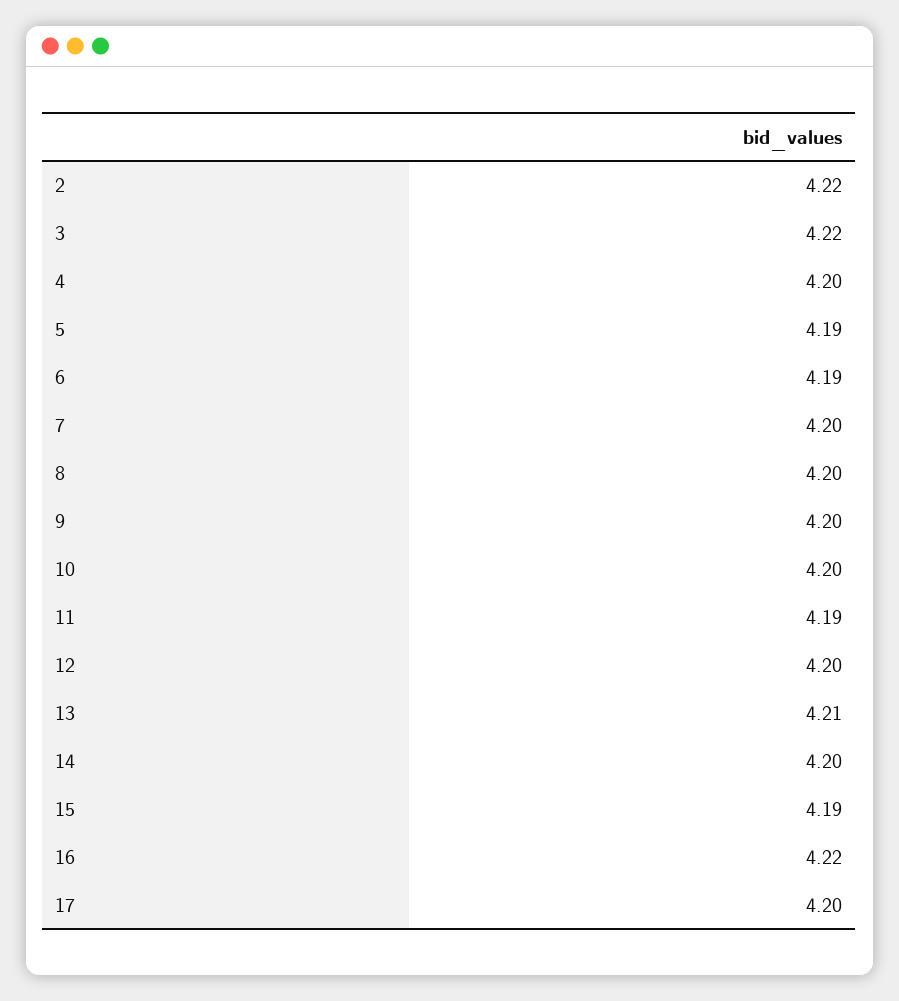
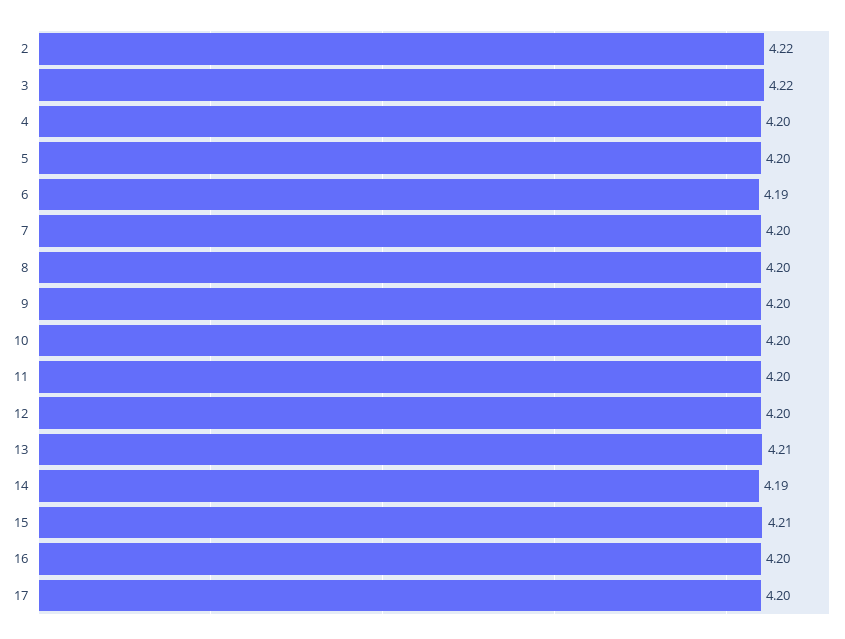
  {
    "2": 4.22,
    "3": 4.22,
    "4": 4.2,
-   "5": 4.19,
+   "5": 4.2,
    "6": 4.19,
    "7": 4.2,
    "8": 4.2,
    "9": 4.2,
    "10": 4.2,
-   "11": 4.19,
+   "11": 4.2,
    "12": 4.2,
    "13": 4.21,
-   "14": 4.2,
+   "14": 4.19,
-   "15": 4.19,
+   "15": 4.21,
-   "16": 4.22,
+   "16": 4.2,
    "17": 4.2
  }

